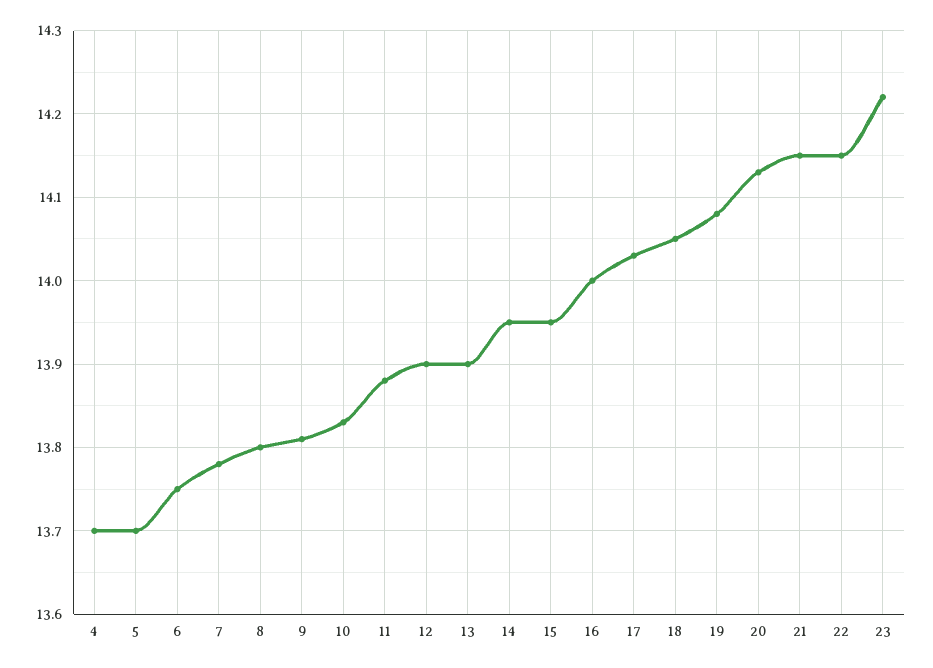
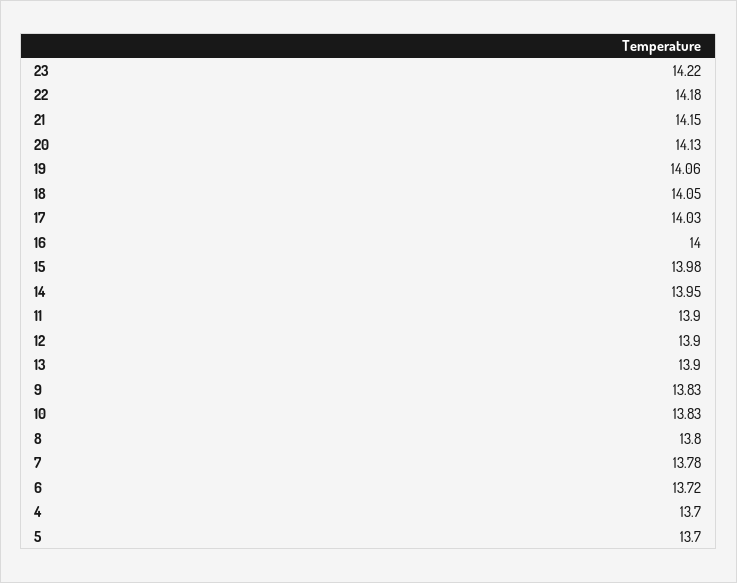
  {
    "4": 13.7,
    "5": 13.7,
-   "6": 13.75,
+   "6": 13.72,
    "7": 13.78,
    "8": 13.8,
-   "9": 13.81,
+   "9": 13.83,
    "10": 13.83,
-   "11": 13.88,
+   "11": 13.9,
    "12": 13.9,
    "13": 13.9,
    "14": 13.95,
-   "15": 13.95,
+   "15": 13.98,
    "16": 14,
    "17": 14.03,
    "18": 14.05,
-   "19": 14.08,
+   "19": 14.06,
    "20": 14.13,
    "21": 14.15,
-   "22": 14.15,
+   "22": 14.18,
    "23": 14.22
  }

